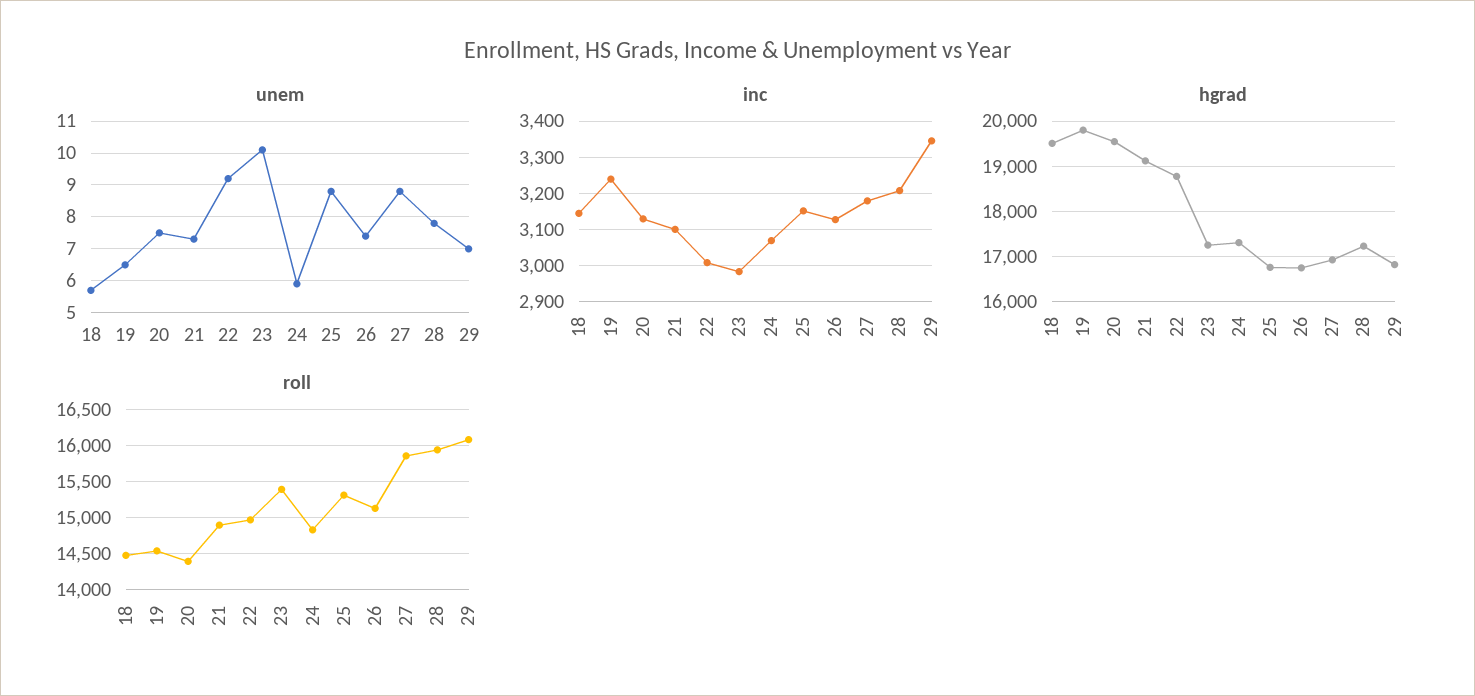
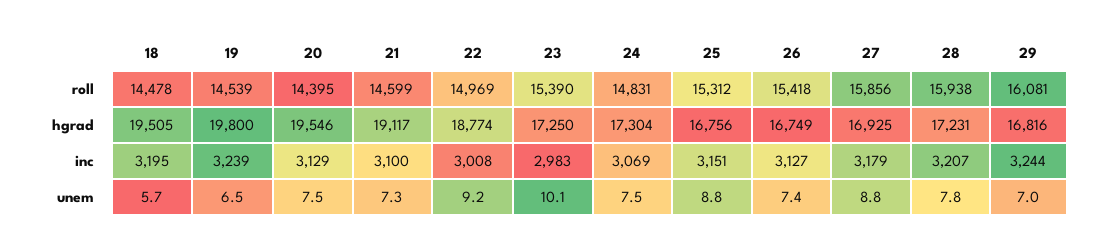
  {
    "unem": {
      "18": 5.7,
      "19": 6.5,
      "20": 7.5,
      "21": 7.3,
      "22": 9.2,
      "23": 10.1,
-     "24": 6,
+     "24": 7.5,
      "25": 8.8,
      "26": 7.4,
      "27": 8.8,
      "28": 7.8,
      "29": 7
    },
    "inc": {
-     "18": 3140,
+     "18": 3195,
      "19": 3239,
      "20": 3129,
      "21": 3100,
      "22": 3008,
      "23": 2983,
      "24": 3069,
      "25": 3151,
      "26": 3127,
      "27": 3179,
      "28": 3207,
-     "29": 3340
+     "29": 3244
    },
    "hgrad": {
      "18": 19505,
      "19": 19800,
      "20": 19546,
      "21": 19117,
      "22": 18774,
      "23": 17250,
      "24": 17304,
      "25": 16756,
      "26": 16749,
      "27": 16925,
      "28": 17231,
      "29": 16816
    },
    "roll": {
      "18": 14478,
      "19": 14539,
      "20": 14395,
-     "21": 14900,
+     "21": 14599,
      "22": 14969,
      "23": 15390,
      "24": 14831,
      "25": 15312,
-     "26": 15100,
+     "26": 15418,
      "27": 15856,
      "28": 15938,
      "29": 16081
    }
  }

